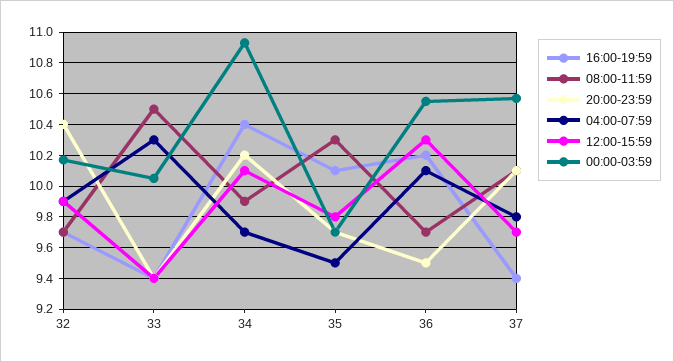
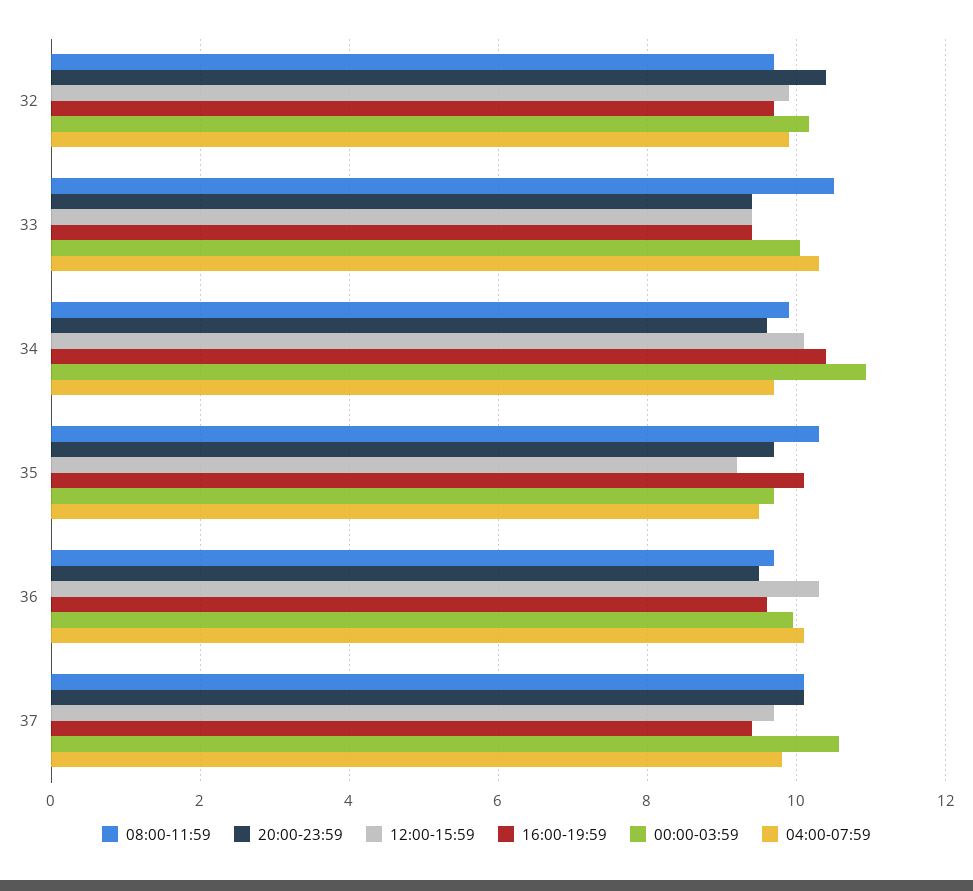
  {
    "16:00-19:59": {
      "32": 9.7,
      "33": 9.4,
      "34": 10.4,
      "35": 10.1,
-     "36": 10.2,
+     "36": 9.6,
      "37": 9.4
    },
    "08:00-11:59": {
      "32": 9.7,
      "33": 10.5,
      "34": 9.9,
      "35": 10.3,
      "36": 9.7,
      "37": 10.1
    },
    "20:00-23:59": {
      "32": 10.4,
      "33": 9.4,
-     "34": 10.2,
+     "34": 9.6,
      "35": 9.7,
      "36": 9.5,
      "37": 10.1
    },
    "04:00-07:59": {
      "32": 9.9,
      "33": 10.3,
      "34": 9.7,
      "35": 9.5,
      "36": 10.1,
      "37": 9.8
    },
    "12:00-15:59": {
      "32": 9.9,
      "33": 9.4,
      "34": 10.1,
-     "35": 9.8,
+     "35": 9.2,
      "36": 10.3,
      "37": 9.7
    },
    "00:00-03:59": {
      "32": 10.15,
      "33": 10.05,
      "34": 10.95,
      "35": 9.7,
-     "36": 10.55,
+     "36": 10,
      "37": 10.55
    }
  }

